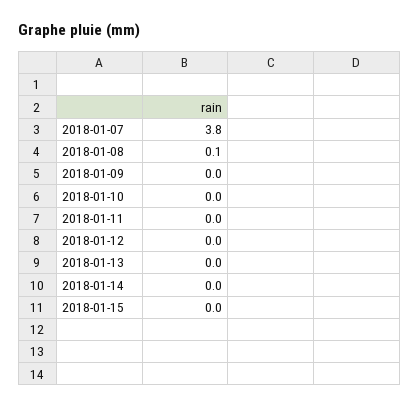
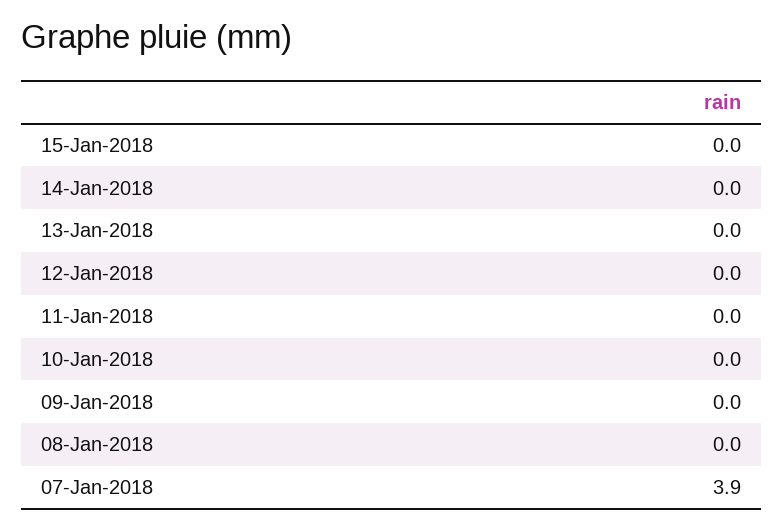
  {
-   "2018-01-07": 3.8,
+   "2018-01-07": 3.9,
-   "2018-01-08": 0.1,
+   "2018-01-08": 0,
    "2018-01-09": 0,
    "2018-01-10": 0,
    "2018-01-11": 0,
    "2018-01-12": 0,
    "2018-01-13": 0,
    "2018-01-14": 0,
    "2018-01-15": 0
  }

